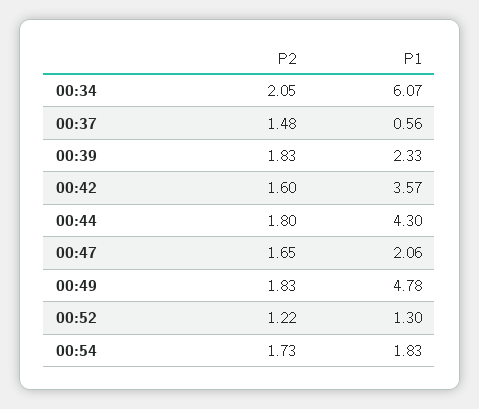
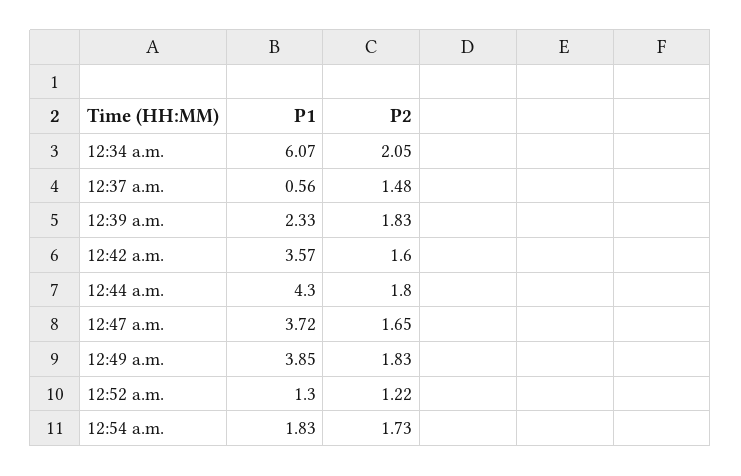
  {
    "P2": {
      "00:34": 2.05,
      "00:37": 1.48,
      "00:39": 1.83,
      "00:42": 1.6,
      "00:44": 1.8,
      "00:47": 1.65,
      "00:49": 1.83,
      "00:52": 1.22,
      "00:54": 1.73
    },
    "P1": {
      "00:34": 6.07,
      "00:37": 0.56,
      "00:39": 2.33,
      "00:42": 3.57,
      "00:44": 4.3,
-     "00:47": 2.06,
+     "00:47": 3.72,
-     "00:49": 4.78,
+     "00:49": 3.85,
      "00:52": 1.3,
      "00:54": 1.83
    }
  }

